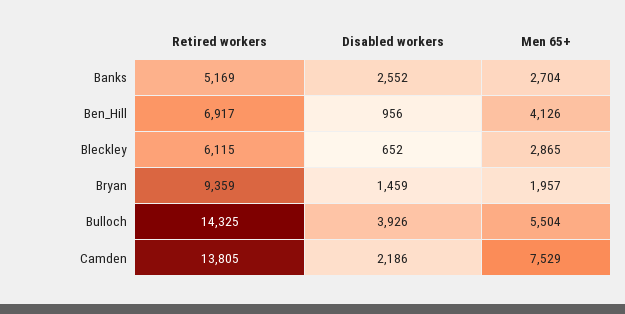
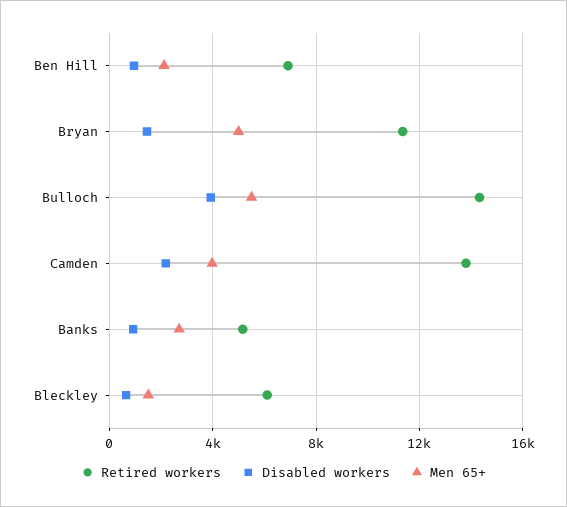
  {
    "Retired workers": {
      "Banks": 5169,
      "Ben_Hill": 6917,
      "Bleckley": 6115,
-     "Bryan": 9359,
+     "Bryan": 11500,
      "Bulloch": 14325,
      "Camden": 13805
    },
    "Disabled workers": {
-     "Banks": 2552,
+     "Banks": 1000,
      "Ben_Hill": 956,
      "Bleckley": 652,
      "Bryan": 1459,
      "Bulloch": 3926,
      "Camden": 2186
    },
    "Men 65+": {
      "Banks": 2704,
-     "Ben_Hill": 4126,
+     "Ben_Hill": 2000,
-     "Bleckley": 2865,
+     "Bleckley": 1500,
-     "Bryan": 1957,
+     "Bryan": 5000,
      "Bulloch": 5504,
-     "Camden": 7529
+     "Camden": 4000
    }
  }

